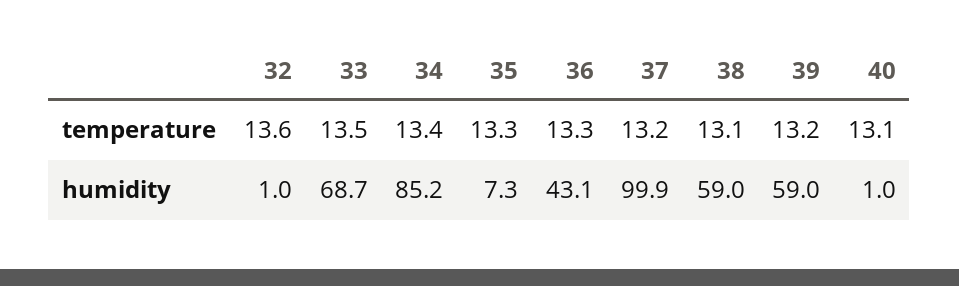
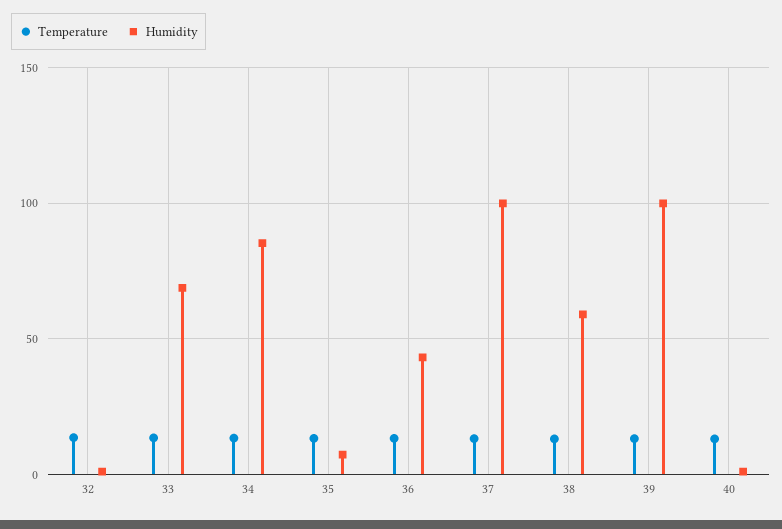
  {
    "temperature": {
      "32": 13.6,
      "33": 13.5,
      "34": 13.4,
      "35": 13.3,
      "36": 13.3,
      "37": 13.2,
      "38": 13.1,
      "39": 13.2,
      "40": 13.1
    },
    "humidity": {
      "32": 1,
      "33": 68.7,
      "34": 85.2,
      "35": 7.3,
      "36": 43.1,
      "37": 99.9,
      "38": 59,
-     "39": 59,
+     "39": 100,
      "40": 1
    }
  }

